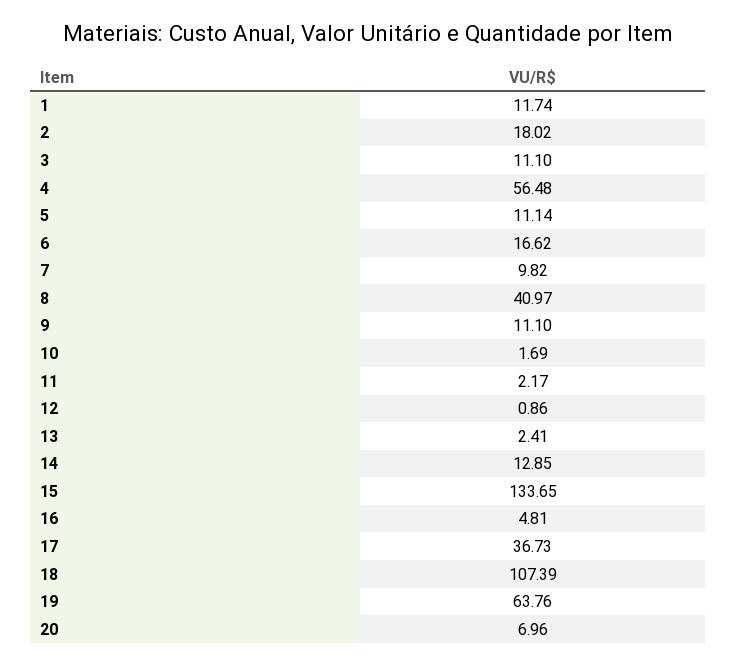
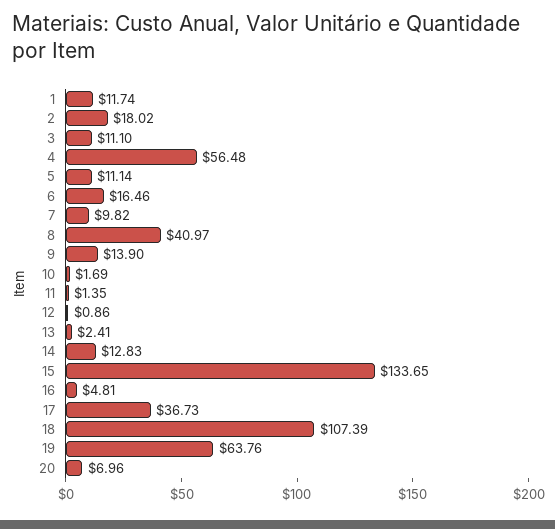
  {
    "1": 11.74,
    "2": 18.02,
    "3": 11.1,
    "4": 56.48,
    "5": 11.14,
-   "6": 16.62,
+   "6": 16.46,
    "7": 9.82,
    "8": 40.97,
-   "9": 11.1,
+   "9": 13.9,
    "10": 1.69,
-   "11": 2.17,
+   "11": 1.35,
    "12": 0.86,
    "13": 2.41,
-   "14": 12.85,
+   "14": 12.83,
    "15": 133.65,
    "16": 4.81,
    "17": 36.73,
    "18": 107.39,
    "19": 63.76,
    "20": 6.96
  }

